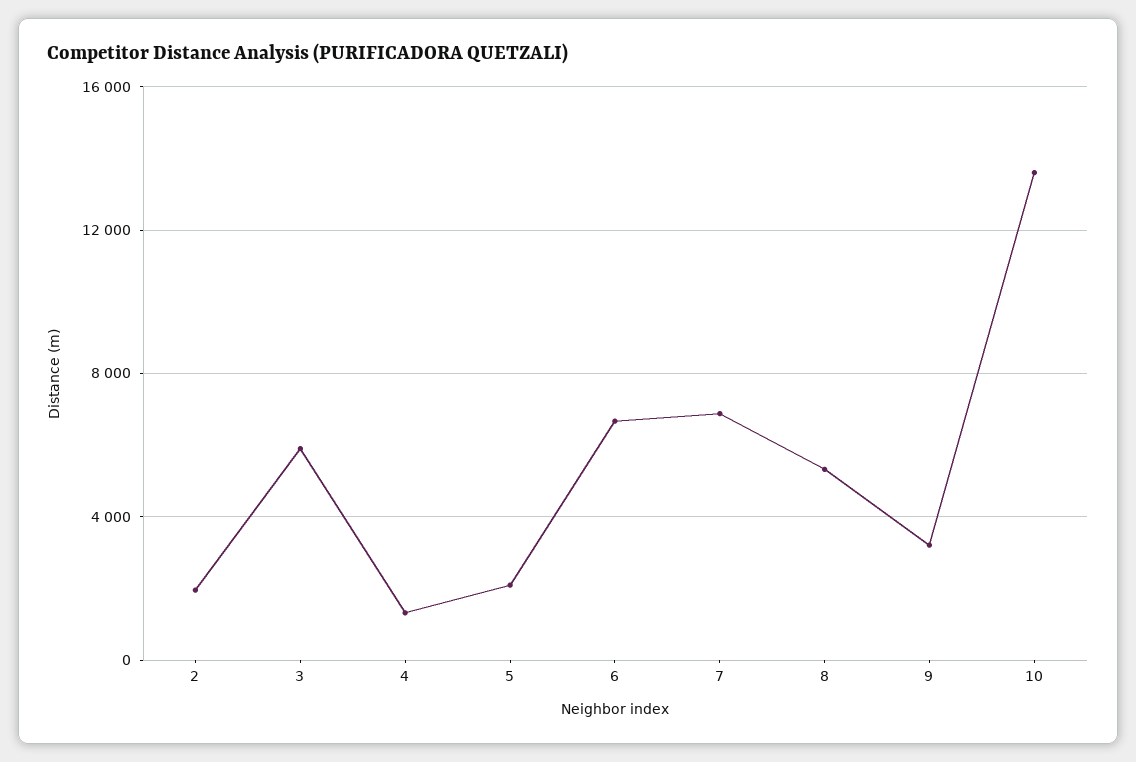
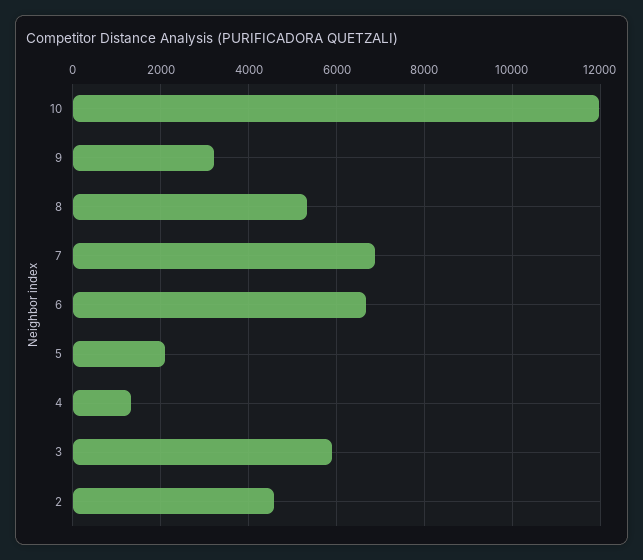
  {
-   "2": 2000,
+   "2": 4600,
    "3": 5800,
    "4": 1400,
    "5": 2000,
    "6": 6600,
    "7": 6800,
    "8": 5400,
    "9": 3200,
-   "10": 13500
+   "10": 12000
  }

